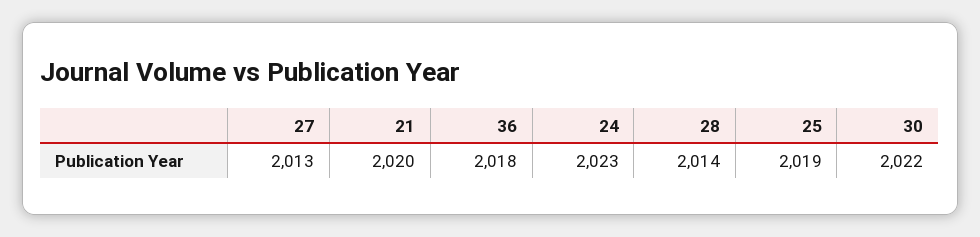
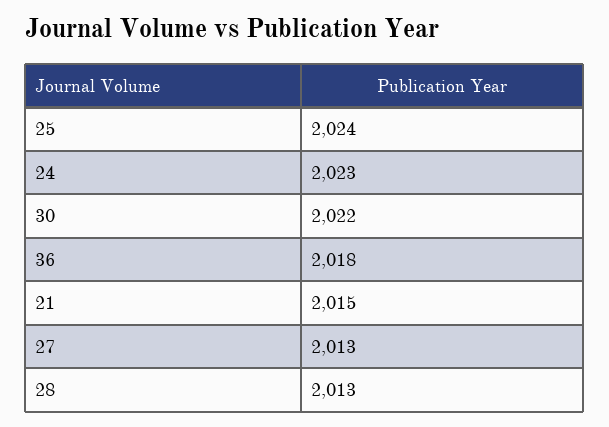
  {
    "27": 2013,
-   "21": 2020,
+   "21": 2015,
    "36": 2018,
    "24": 2023,
-   "28": 2014,
+   "28": 2013,
-   "25": 2019,
+   "25": 2024,
    "30": 2022
  }

